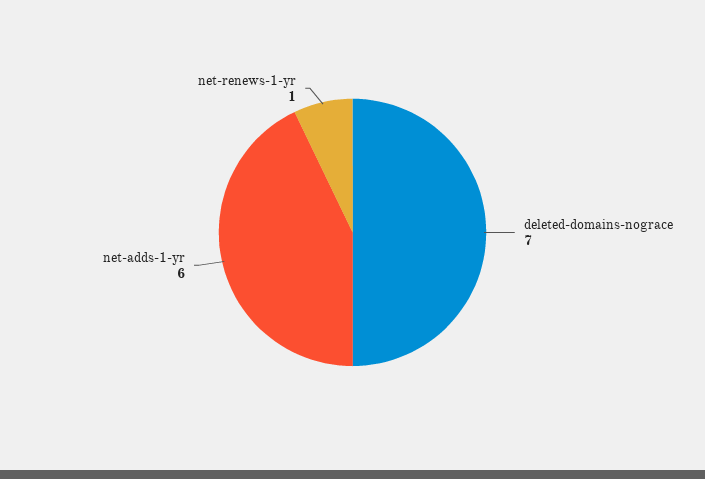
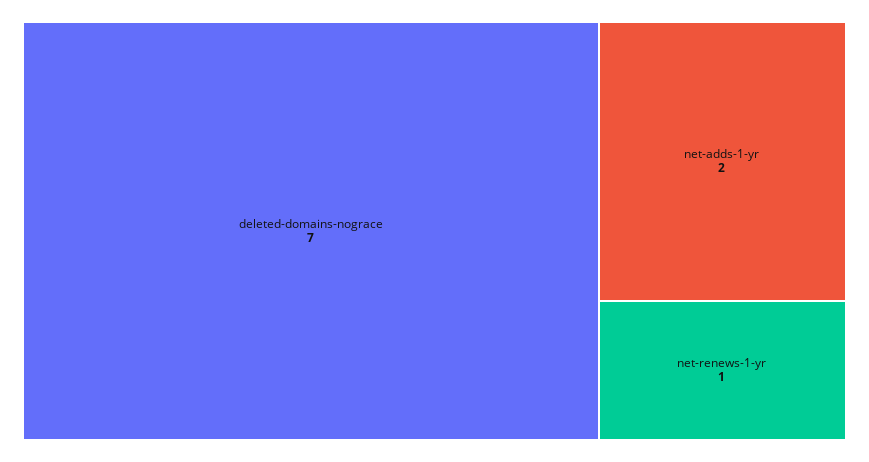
  {
    "deleted-domains-nograce": 7,
-   "net-adds-1-yr": 6,
+   "net-adds-1-yr": 2,
    "net-renews-1-yr": 1
  }

